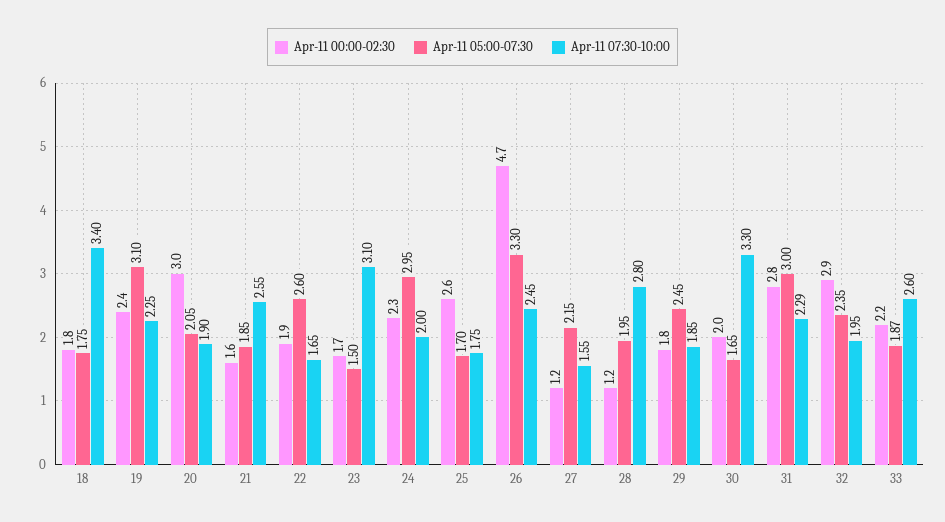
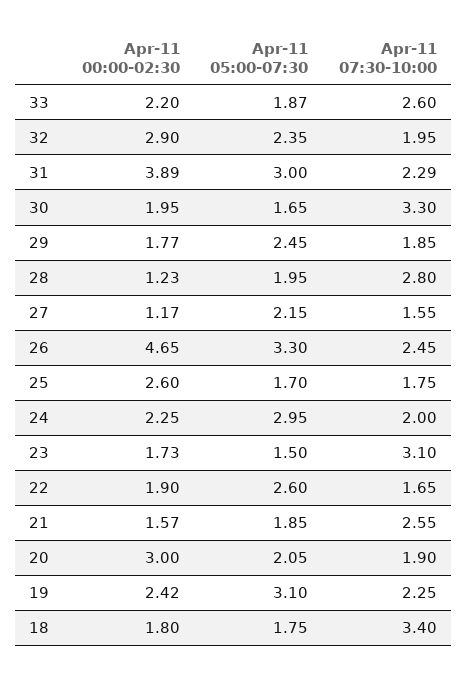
  {
    "Apr-11 00:00-02:30": {
      "18": 1.8,
      "19": 2.42,
      "20": 3,
      "21": 1.57,
      "22": 1.9,
      "23": 1.73,
      "24": 2.25,
      "25": 2.6,
      "26": 4.65,
      "27": 1.17,
      "28": 1.23,
      "29": 1.77,
      "30": 1.95,
-     "31": 2.8,
+     "31": 3.89,
      "32": 2.9,
      "33": 2.2
    },
    "Apr-11 05:00-07:30": {
      "18": 1.75,
      "19": 3.1,
      "20": 2.05,
      "21": 1.85,
      "22": 2.6,
      "23": 1.5,
      "24": 2.95,
      "25": 1.7,
      "26": 3.3,
      "27": 2.15,
      "28": 1.95,
      "29": 2.45,
      "30": 1.65,
      "31": 3,
      "32": 2.35,
      "33": 1.87
    },
    "Apr-11 07:30-10:00": {
      "18": 3.4,
      "19": 2.25,
      "20": 1.9,
      "21": 2.55,
      "22": 1.65,
      "23": 3.1,
      "24": 2,
      "25": 1.75,
      "26": 2.45,
      "27": 1.55,
      "28": 2.8,
      "29": 1.85,
      "30": 3.3,
      "31": 2.29,
      "32": 1.95,
      "33": 2.6
    }
  }

